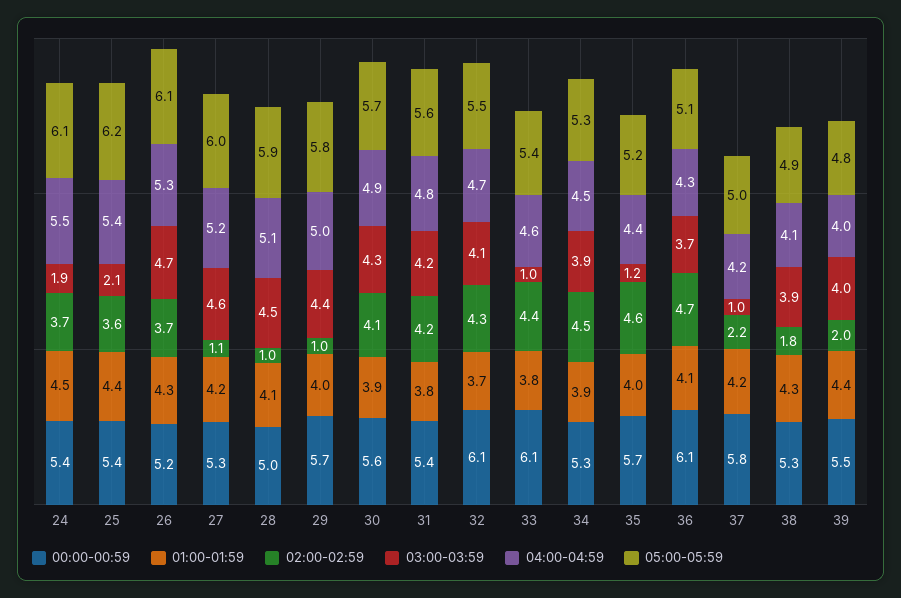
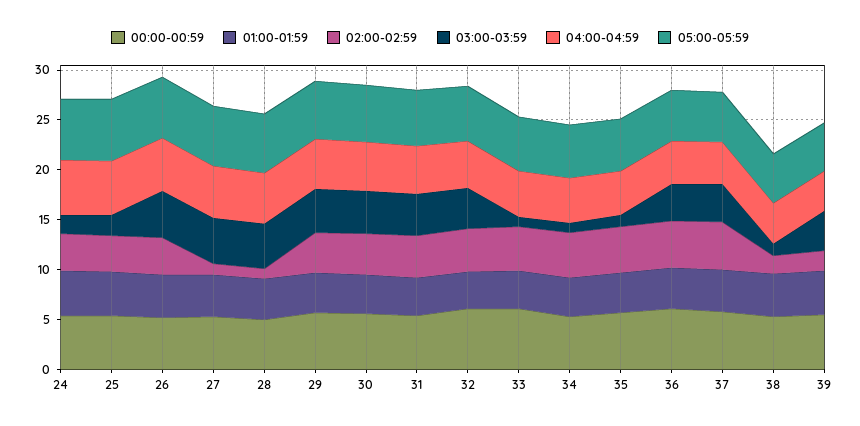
  {
    "00:00-00:59": {
      "24": 5.4,
      "25": 5.4,
      "26": 5.2,
      "27": 5.3,
      "28": 5,
      "29": 5.7,
      "30": 5.6,
      "31": 5.4,
      "32": 6.1,
      "33": 6.1,
      "34": 5.3,
      "35": 5.7,
      "36": 6.1,
      "37": 5.8,
      "38": 5.3,
      "39": 5.5
    },
    "01:00-01:59": {
      "24": 4.5,
      "25": 4.4,
      "26": 4.3,
      "27": 4.2,
      "28": 4.1,
      "29": 4,
      "30": 3.9,
      "31": 3.8,
      "32": 3.7,
      "33": 3.8,
      "34": 3.9,
      "35": 4,
      "36": 4.1,
      "37": 4.2,
      "38": 4.3,
      "39": 4.4
    },
    "02:00-02:59": {
      "24": 3.7,
      "25": 3.6,
      "26": 3.7,
      "27": 1.1,
      "28": 1,
-     "29": 1,
+     "29": 4,
      "30": 4.1,
      "31": 4.2,
      "32": 4.3,
      "33": 4.4,
      "34": 4.5,
      "35": 4.6,
      "36": 4.7,
-     "37": 2.2,
+     "37": 5,
      "38": 1.8,
      "39": 2
    },
    "03:00-03:59": {
      "24": 1.9,
      "25": 2.1,
      "26": 4.7,
      "27": 4.6,
      "28": 4.5,
      "29": 4.4,
      "30": 4.3,
      "31": 4.2,
      "32": 4.1,
      "33": 1,
-     "34": 3.9,
+     "34": 1,
      "35": 1.2,
      "36": 3.7,
-     "37": 1,
+     "37": 4,
-     "38": 3.9,
+     "38": 1,
      "39": 4
    },
    "04:00-04:59": {
      "24": 5.5,
      "25": 5.4,
      "26": 5.3,
      "27": 5.2,
      "28": 5.1,
      "29": 5,
      "30": 4.9,
      "31": 4.8,
      "32": 4.7,
      "33": 4.6,
      "34": 4.5,
      "35": 4.4,
      "36": 4.3,
      "37": 4.2,
      "38": 4.1,
      "39": 4
    },
    "05:00-05:59": {
      "24": 6.1,
      "25": 6.2,
      "26": 6.1,
      "27": 6,
      "28": 5.9,
      "29": 5.8,
      "30": 5.7,
      "31": 5.6,
      "32": 5.5,
      "33": 5.4,
      "34": 5.3,
      "35": 5.2,
      "36": 5.1,
      "37": 5,
      "38": 4.9,
      "39": 4.8
    }
  }

